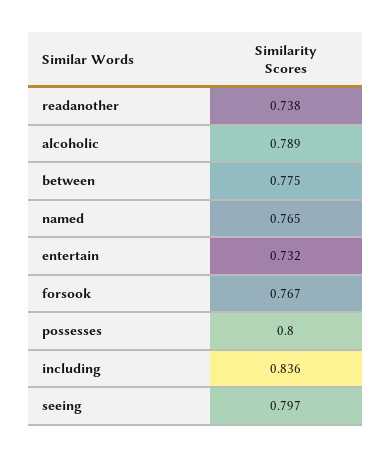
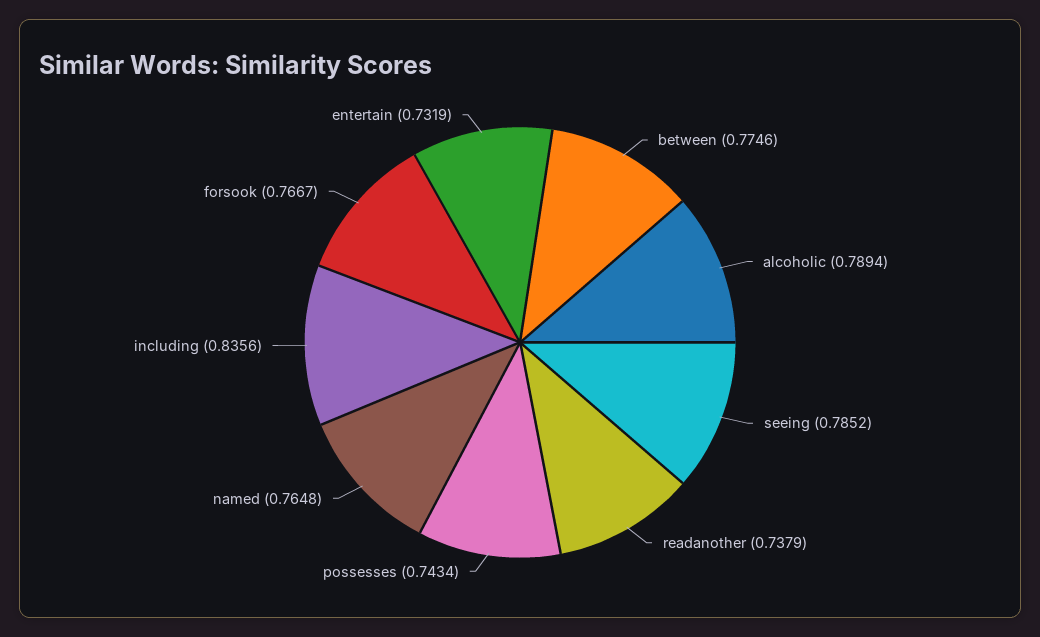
  {
    "readanother": 0.7379,
    "alcoholic": 0.7894,
    "between": 0.7746,
    "named": 0.7648,
    "entertain": 0.7319,
    "forsook": 0.7667,
-   "possesses": 0.8,
+   "possesses": 0.7434,
    "including": 0.8356,
-   "seeing": 0.797
+   "seeing": 0.7852
  }

